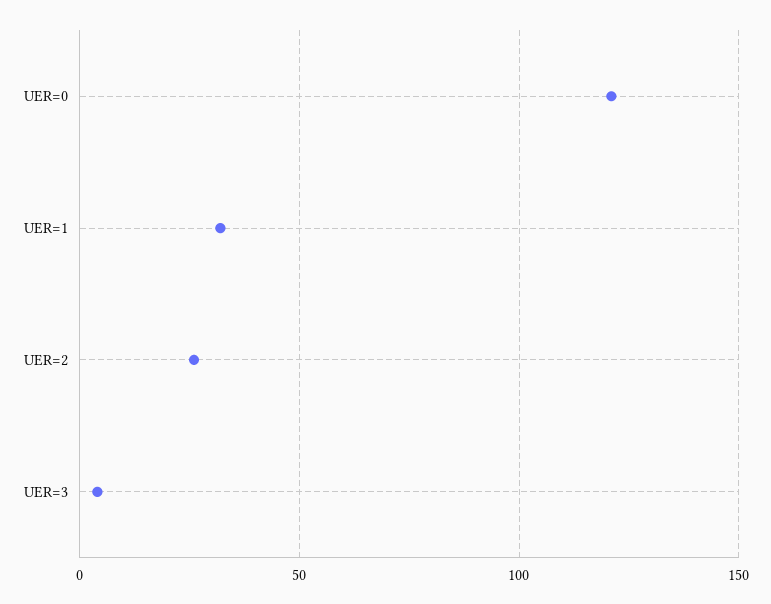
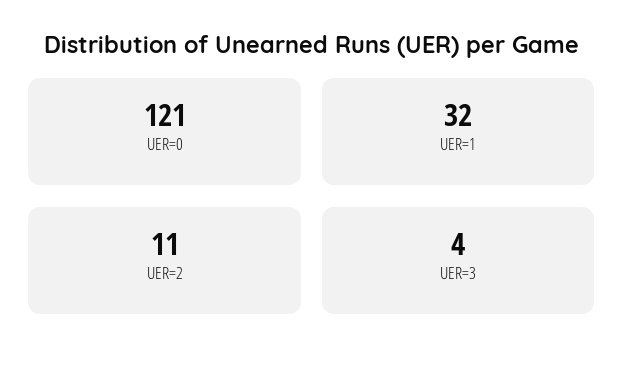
  {
    "UER=0": 121,
    "UER=1": 32,
-   "UER=2": 25,
+   "UER=2": 11,
    "UER=3": 4
  }

